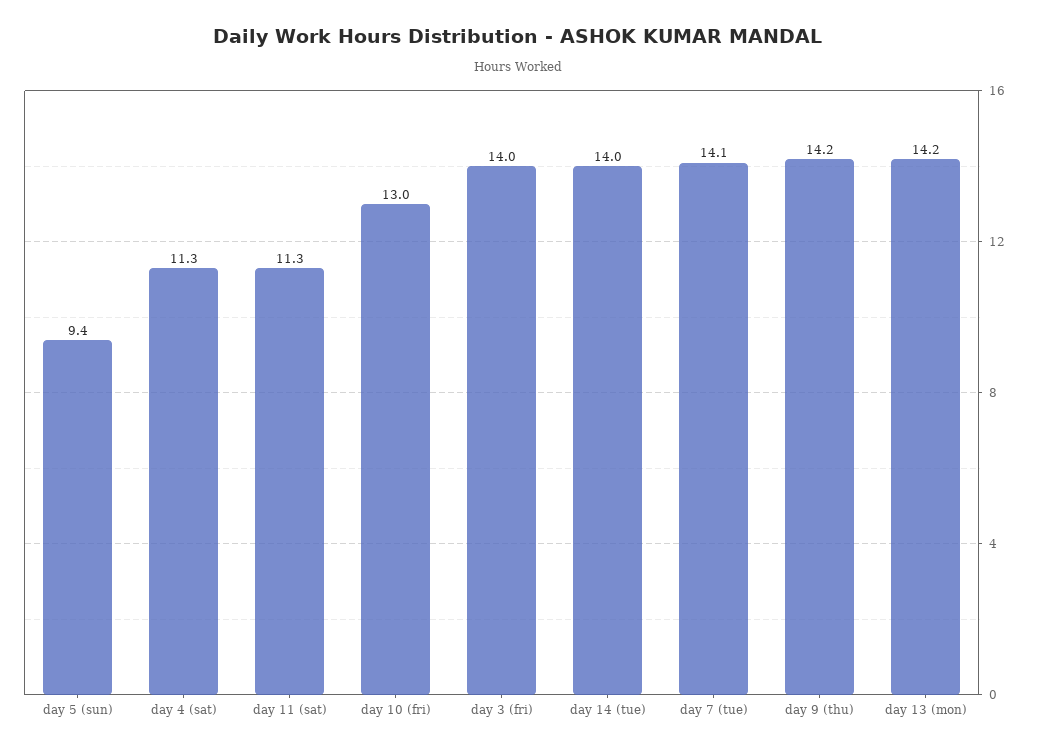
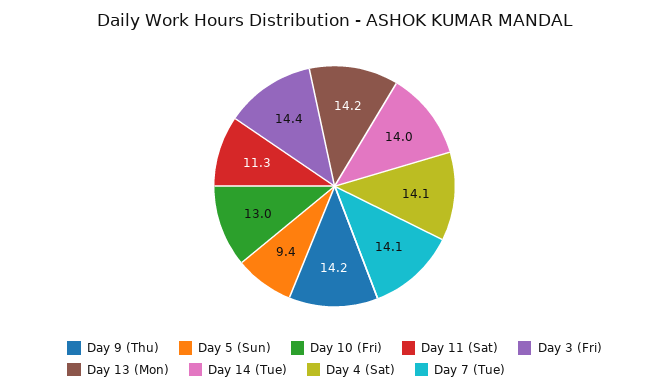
  {
    "day 5 (sun)": 9.4,
-   "day 4 (sat)": 11.3,
+   "day 4 (sat)": 14.1,
    "day 11 (sat)": 11.3,
    "day 10 (fri)": 13,
-   "day 3 (fri)": 14,
+   "day 3 (fri)": 14.4,
    "day 14 (tue)": 14,
    "day 7 (tue)": 14.1,
    "day 9 (thu)": 14.2,
    "day 13 (mon)": 14.2
  }

